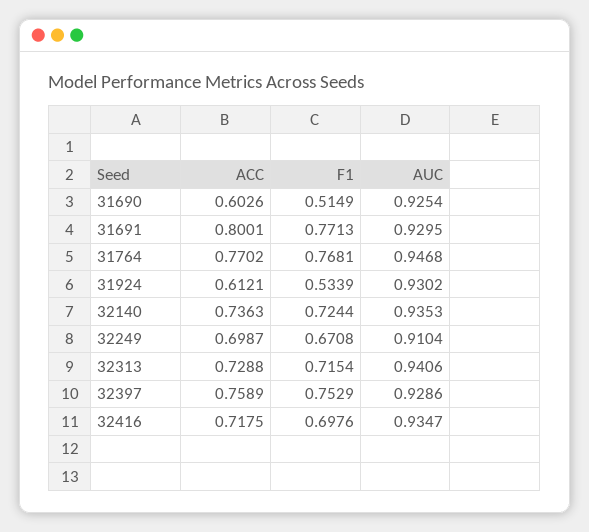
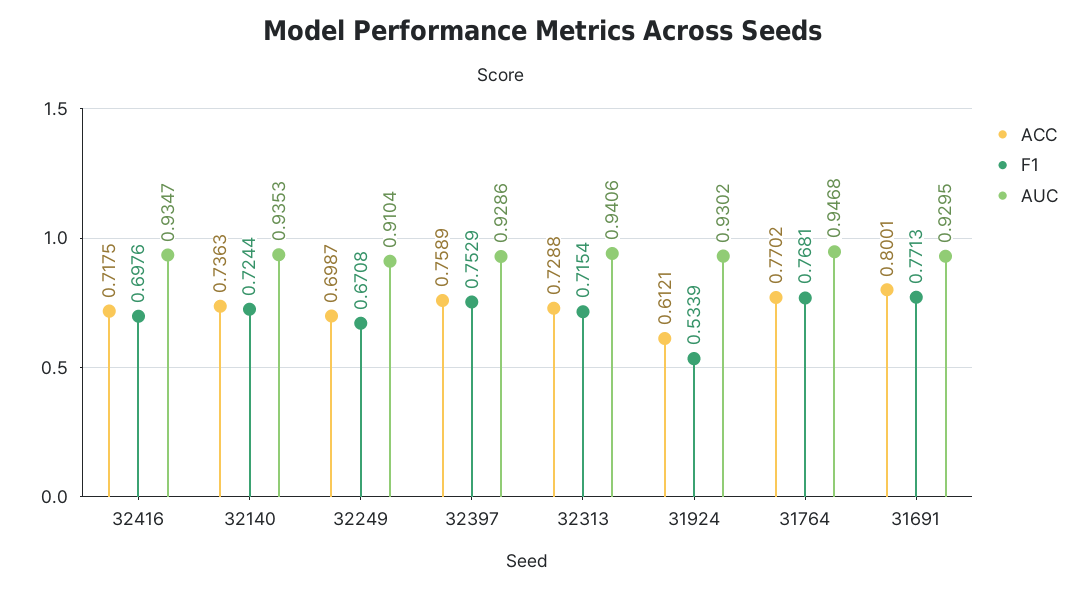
  {
    "ACC": {
-     "31690": 0.6026,
      "31691": 0.8001,
      "31764": 0.7702,
      "31924": 0.6121,
      "32140": 0.7363,
      "32249": 0.6987,
      "32313": 0.7288,
      "32397": 0.7589,
      "32416": 0.7175
    },
    "F1": {
-     "31690": 0.5149,
      "31691": 0.7713,
      "31764": 0.7681,
      "31924": 0.5339,
      "32140": 0.7244,
      "32249": 0.6708,
      "32313": 0.7154,
      "32397": 0.7529,
      "32416": 0.6976
    },
    "AUC": {
-     "31690": 0.9254,
      "31691": 0.9295,
      "31764": 0.9468,
      "31924": 0.9302,
      "32140": 0.9353,
      "32249": 0.9104,
      "32313": 0.9406,
      "32397": 0.9286,
      "32416": 0.9347
    }
  }

